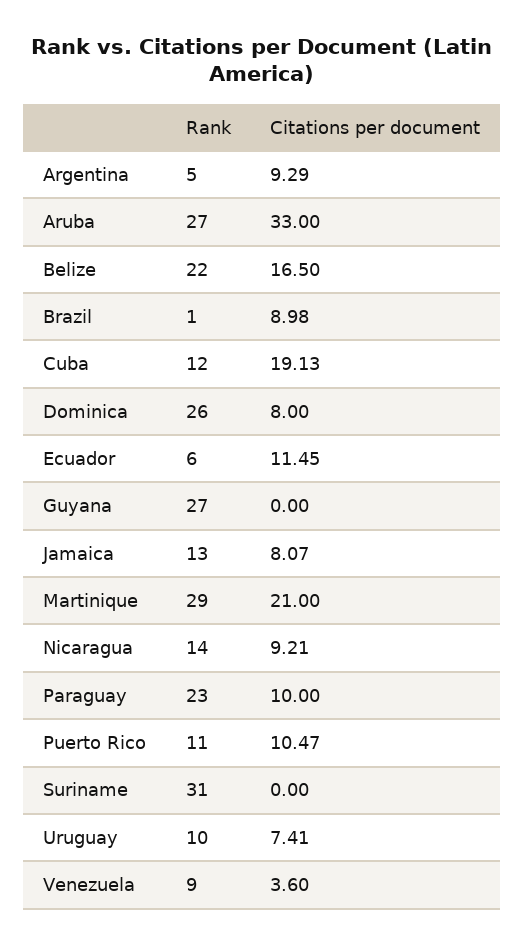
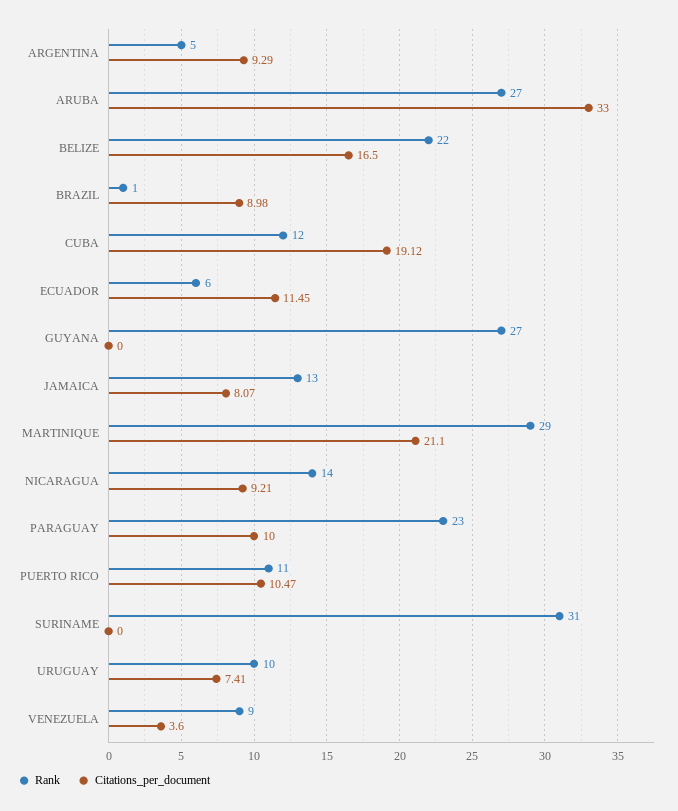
  {
    "Rank": {
      "Argentina": 5,
      "Aruba": 27,
      "Belize": 22,
      "Brazil": 1,
      "Cuba": 12,
-     "Dominica": 26,
      "Ecuador": 6,
      "Guyana": 27,
      "Jamaica": 13,
      "Martinique": 29,
      "Nicaragua": 14,
      "Paraguay": 23,
      "Puerto Rico": 11,
      "Suriname": 31,
      "Uruguay": 10,
      "Venezuela": 9
    },
    "Citations per document": {
      "Argentina": 9.29,
      "Aruba": 33,
      "Belize": 16.5,
      "Brazil": 8.98,
-     "Cuba": 19.13,
+     "Cuba": 19.12,
-     "Dominica": 8,
      "Ecuador": 11.45,
      "Guyana": 0,
      "Jamaica": 8.07,
-     "Martinique": 21,
+     "Martinique": 21.1,
      "Nicaragua": 9.21,
      "Paraguay": 10,
      "Puerto Rico": 10.47,
      "Suriname": 0,
      "Uruguay": 7.41,
      "Venezuela": 3.6
    }
  }

